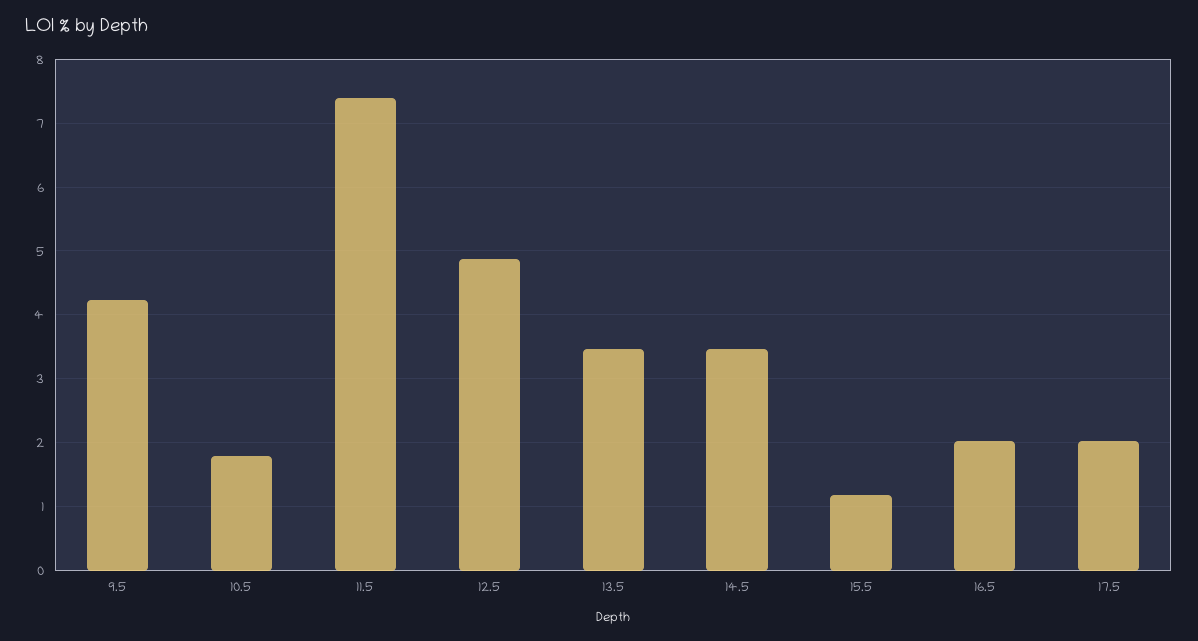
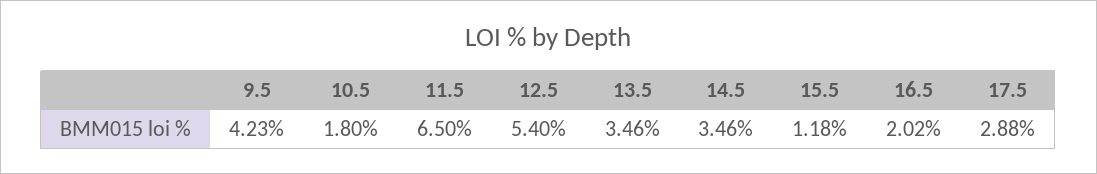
  {
    "9.5": 4.23,
    "10.5": 1.8,
-   "11.5": 7.4,
+   "11.5": 6.5,
-   "12.5": 4.9,
+   "12.5": 5.4,
    "13.5": 3.46,
    "14.5": 3.46,
    "15.5": 1.18,
    "16.5": 2.02,
-   "17.5": 2
+   "17.5": 2.88
  }

